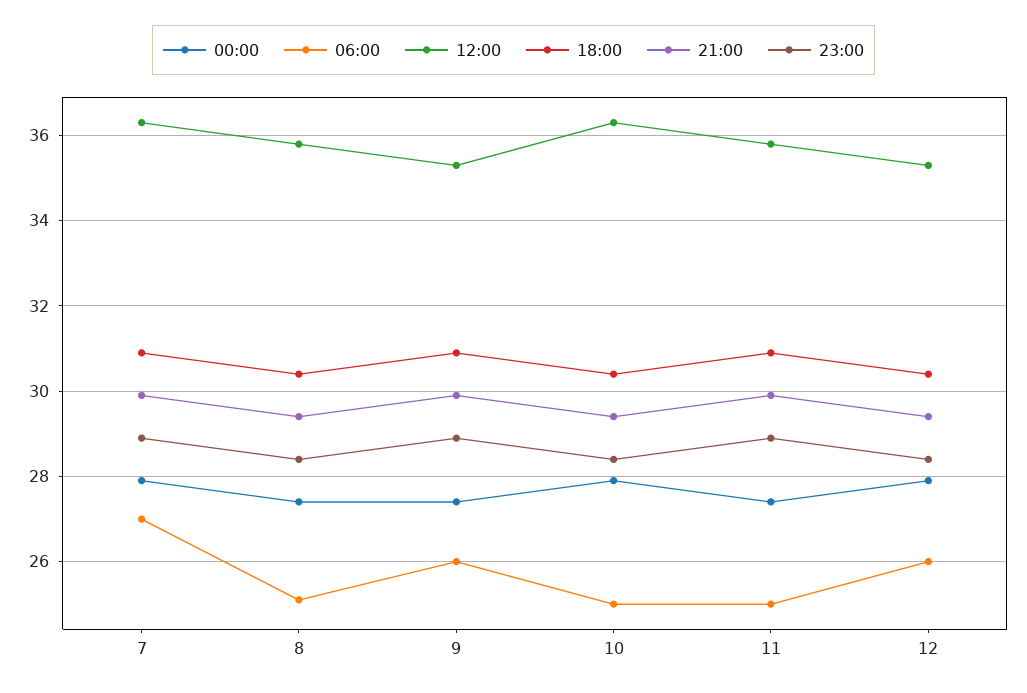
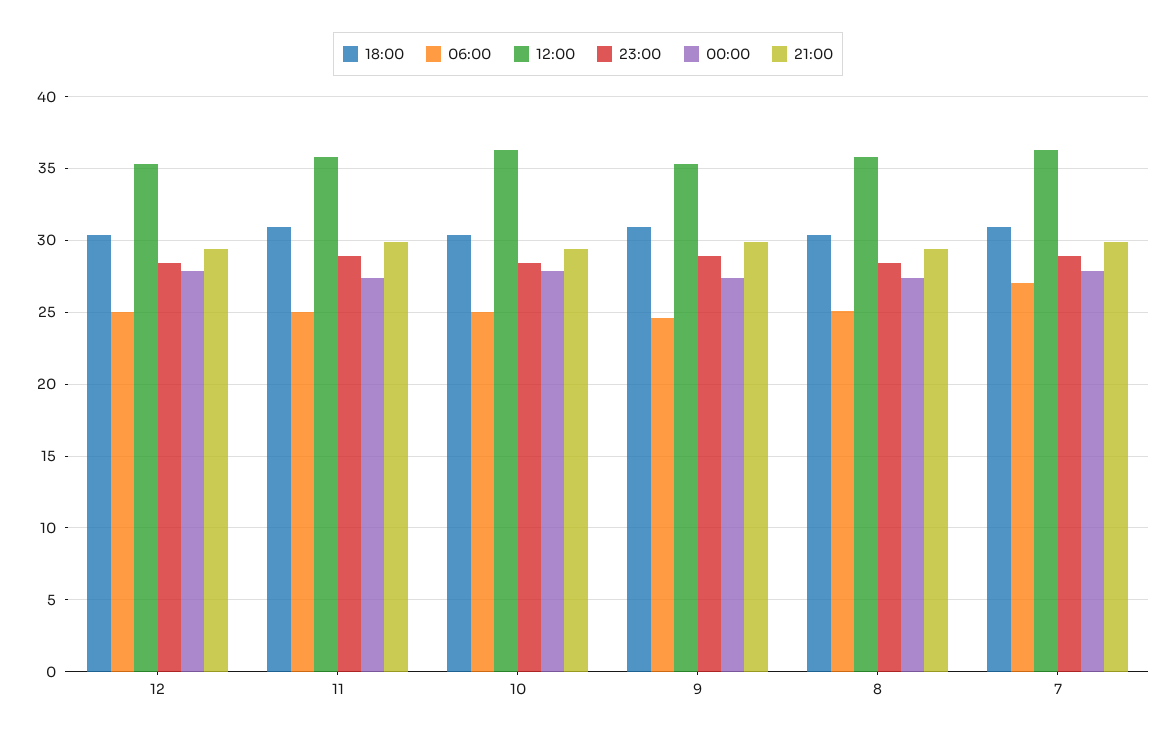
  {
    "00:00": {
      "7": 28,
      "8": 27.5,
      "9": 27.5,
      "10": 28,
      "11": 27.5,
      "12": 28
    },
    "06:00": {
      "7": 27,
      "8": 25,
-     "9": 26,
+     "9": 24.5,
      "10": 25,
      "11": 25,
-     "12": 26
+     "12": 25
    },
    "12:00": {
      "7": 36.5,
      "8": 36,
      "9": 35.5,
      "10": 36.5,
      "11": 36,
      "12": 35.5
    },
    "18:00": {
      "7": 31,
      "8": 30.5,
      "9": 31,
      "10": 30.5,
      "11": 31,
      "12": 30.5
    },
    "21:00": {
      "7": 30,
      "8": 29.5,
      "9": 30,
      "10": 29.5,
      "11": 30,
      "12": 29.5
    },
    "23:00": {
      "7": 29,
      "8": 28.5,
      "9": 29,
      "10": 28.5,
      "11": 29,
      "12": 28.5
    }
  }

